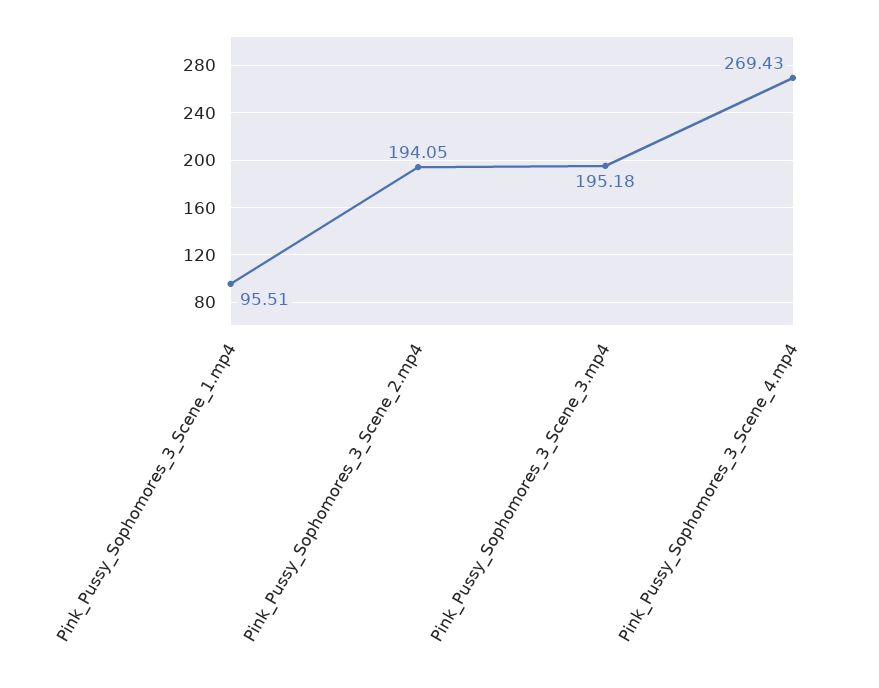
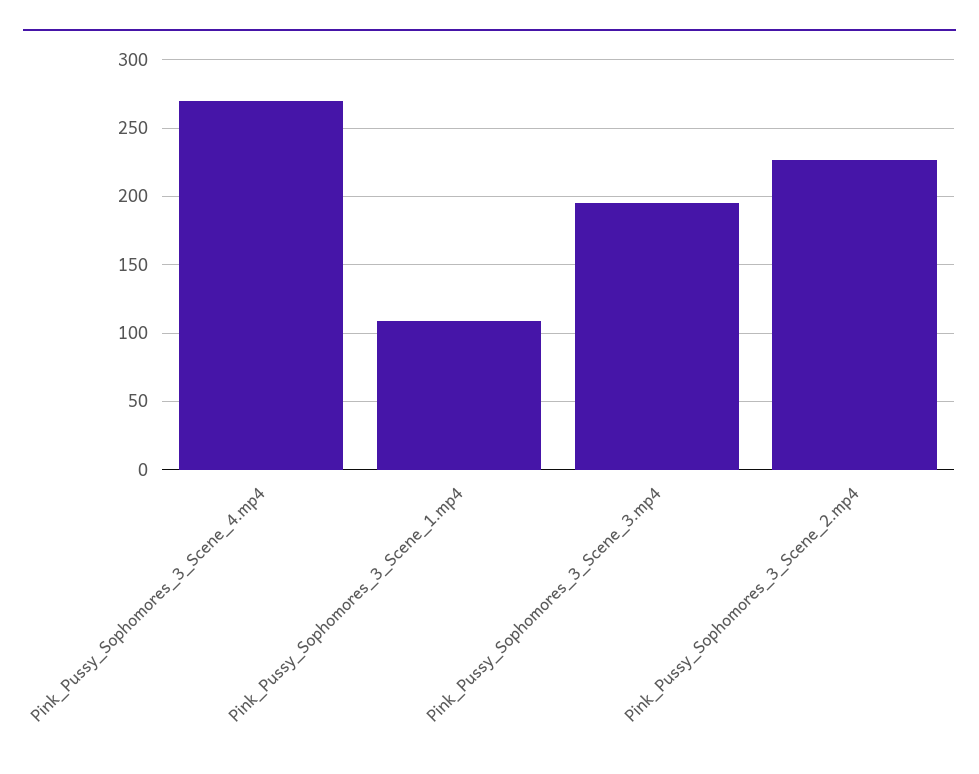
  {
-   "Pink_Pussy_Sophomores_3_Scene_1.mp4": 95.51,
+   "Pink_Pussy_Sophomores_3_Scene_1.mp4": 110,
-   "Pink_Pussy_Sophomores_3_Scene_2.mp4": 194.05,
+   "Pink_Pussy_Sophomores_3_Scene_2.mp4": 225,
    "Pink_Pussy_Sophomores_3_Scene_3.mp4": 195.18,
    "Pink_Pussy_Sophomores_3_Scene_4.mp4": 269.43
  }

